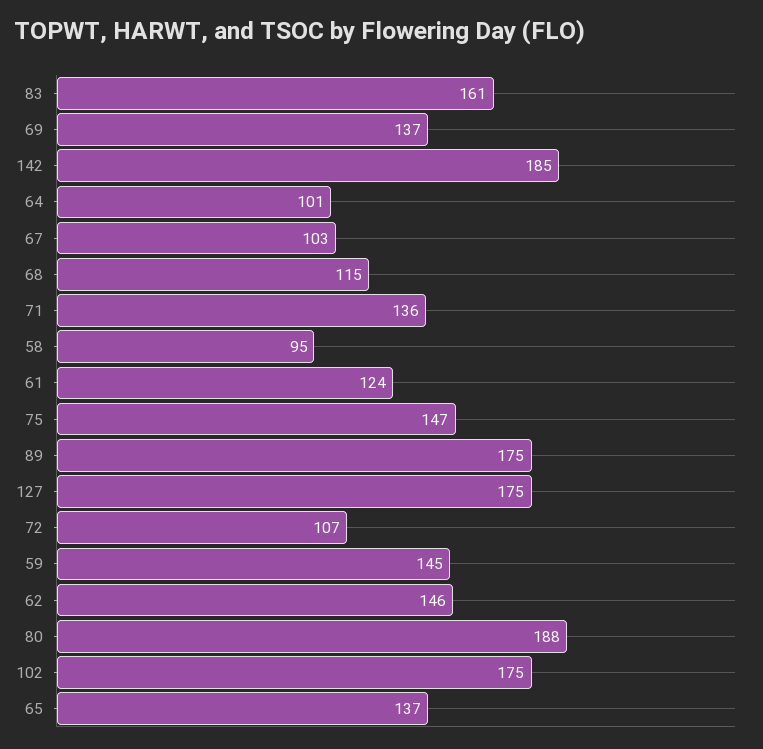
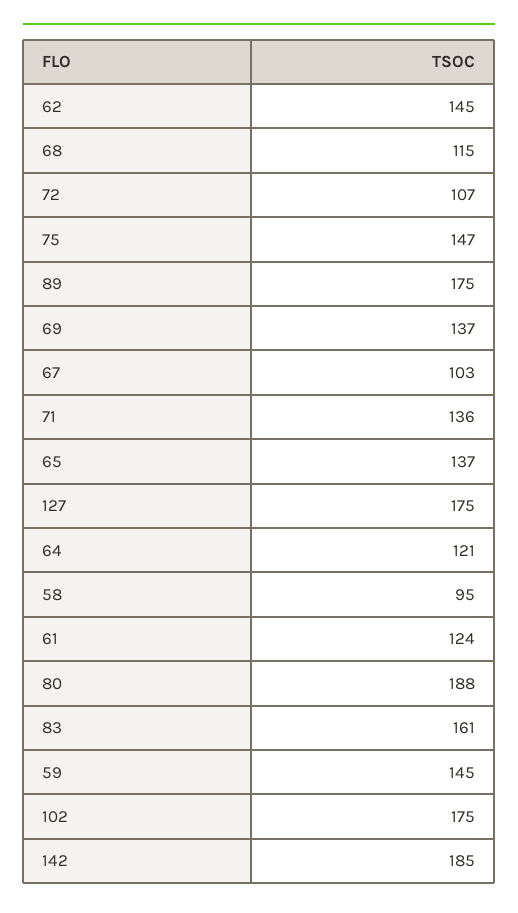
  {
    "83": 161,
    "69": 137,
    "142": 185,
-   "64": 101,
+   "64": 121,
    "67": 103,
    "68": 115,
    "71": 136,
    "58": 95,
    "61": 124,
    "75": 147,
    "89": 175,
    "127": 175,
    "72": 107,
    "59": 145,
-   "62": 146,
+   "62": 145,
    "80": 188,
    "102": 175,
    "65": 137
  }

